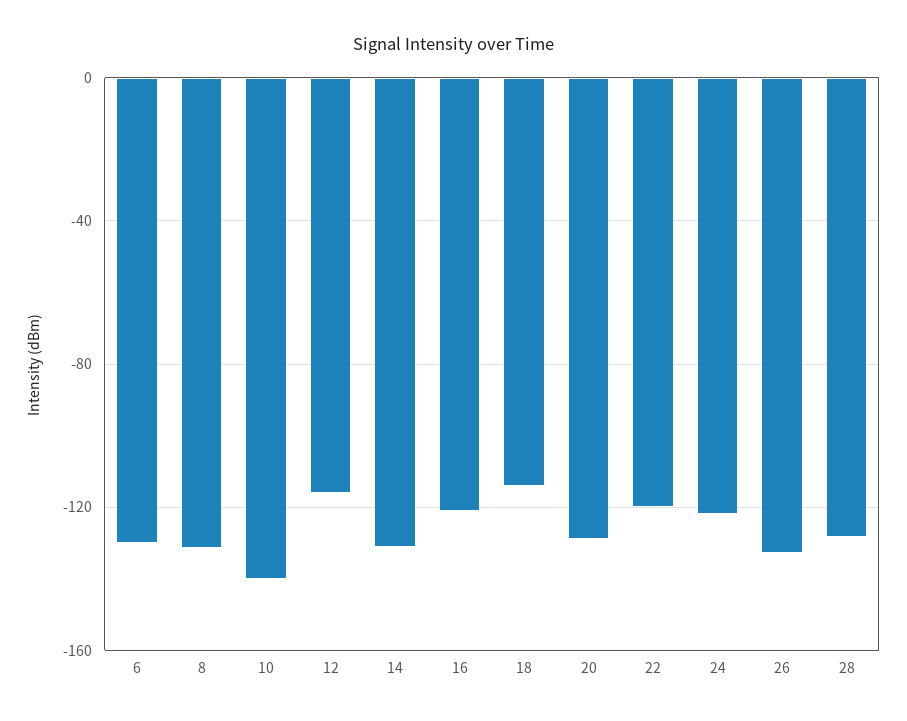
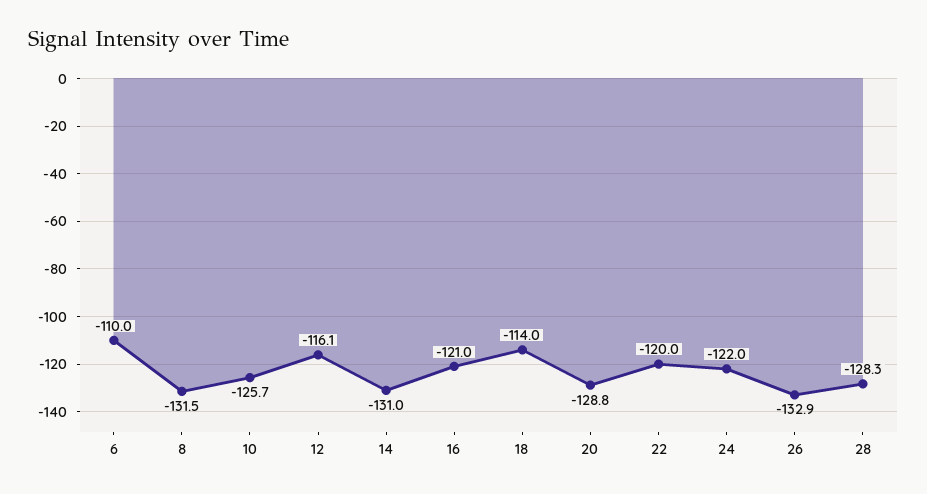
  {
-   "6": -130,
+   "6": -110,
    "8": -131.5,
-   "10": -140,
+   "10": -125.7,
    "12": -116.1,
    "14": -131,
    "16": -121,
    "18": -114,
    "20": -128.8,
    "22": -120,
    "24": -122,
    "26": -132.9,
    "28": -128.3
  }

